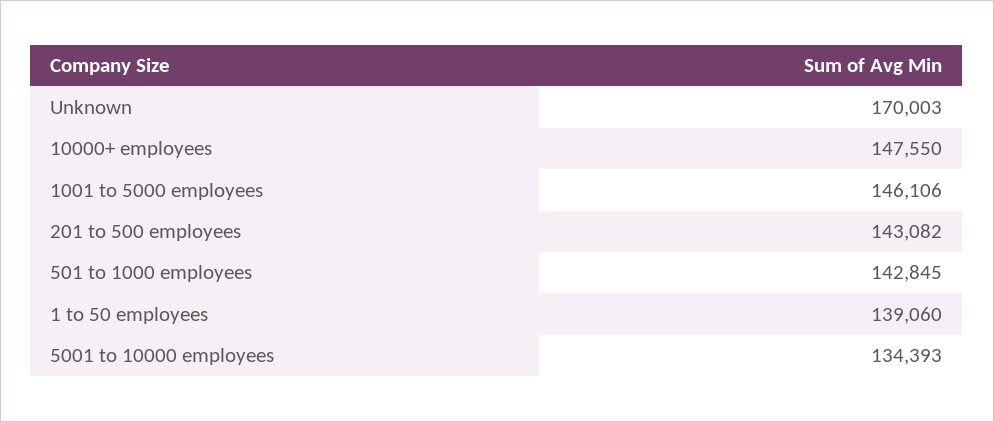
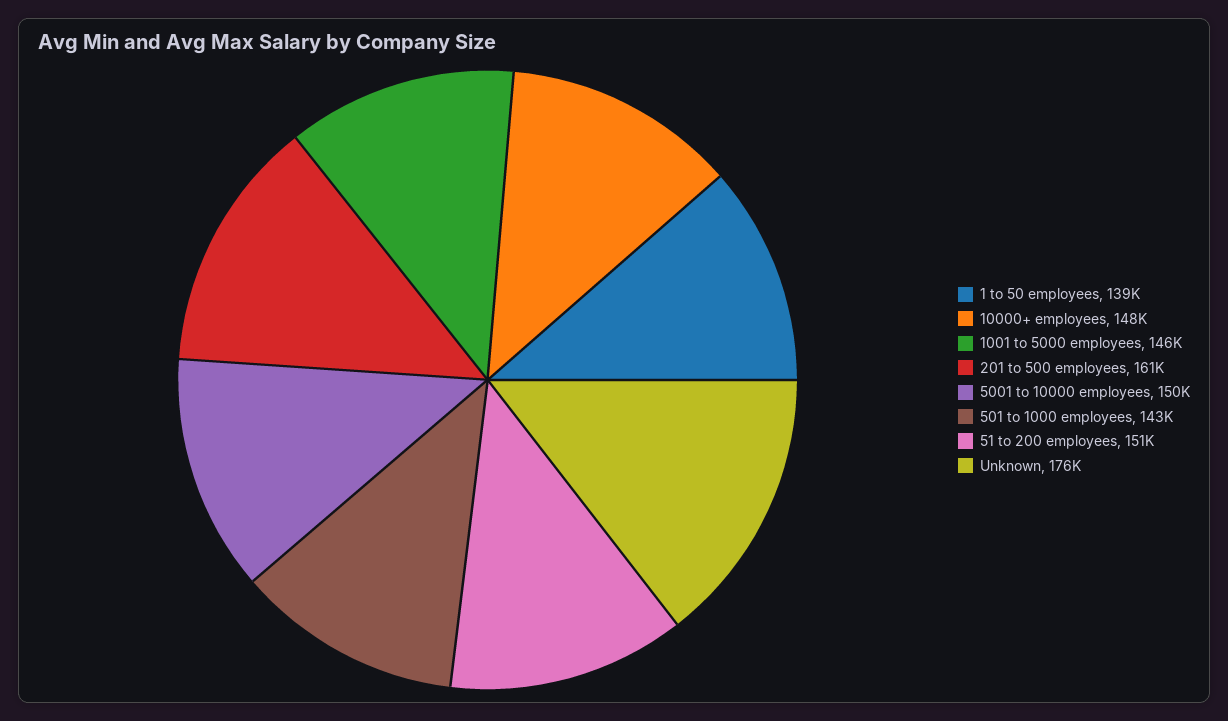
  {
-   "Unknown": 170003,
+   "Unknown": 176000,
    "10000+ employees": 147550,
    "1001 to 5000 employees": 146106,
-   "201 to 500 employees": 143082,
+   "201 to 500 employees": 161000,
    "501 to 1000 employees": 142845,
    "1 to 50 employees": 139060,
-   "5001 to 10000 employees": 134393
+   "5001 to 10000 employees": 150000,
+   "51 to 200 employees": 151000
  }

